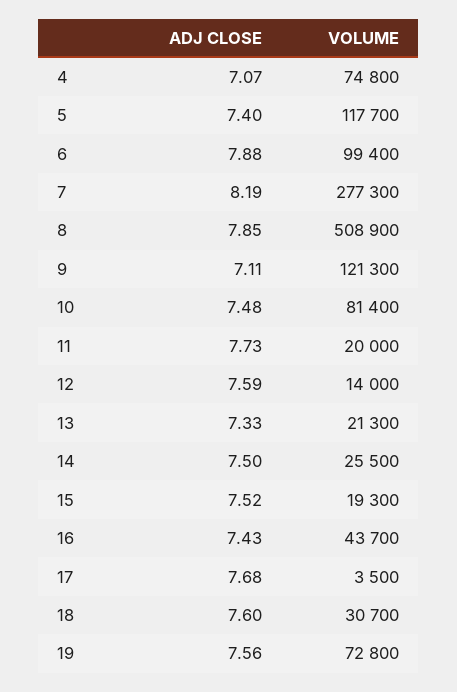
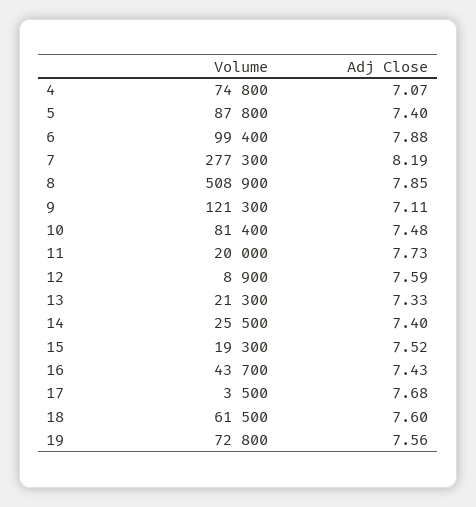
  {
    "ADJ CLOSE": {
      "4": 7.07,
      "5": 7.4,
      "6": 7.88,
      "7": 8.19,
      "8": 7.85,
      "9": 7.11,
      "10": 7.48,
      "11": 7.73,
      "12": 7.59,
      "13": 7.33,
-     "14": 7.5,
+     "14": 7.4,
      "15": 7.52,
      "16": 7.43,
      "17": 7.68,
      "18": 7.6,
      "19": 7.56
    },
    "VOLUME": {
      "4": 74800,
-     "5": 117700,
+     "5": 87800,
      "6": 99400,
      "7": 277300,
      "8": 508900,
      "9": 121300,
      "10": 81400,
      "11": 20000,
-     "12": 14000,
+     "12": 8900,
      "13": 21300,
      "14": 25500,
      "15": 19300,
      "16": 43700,
      "17": 3500,
-     "18": 30700,
+     "18": 61500,
      "19": 72800
    }
  }

